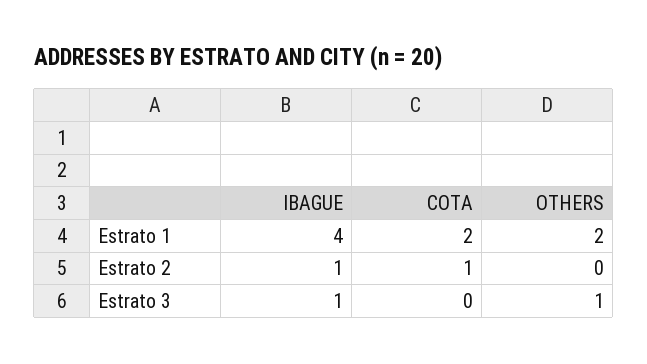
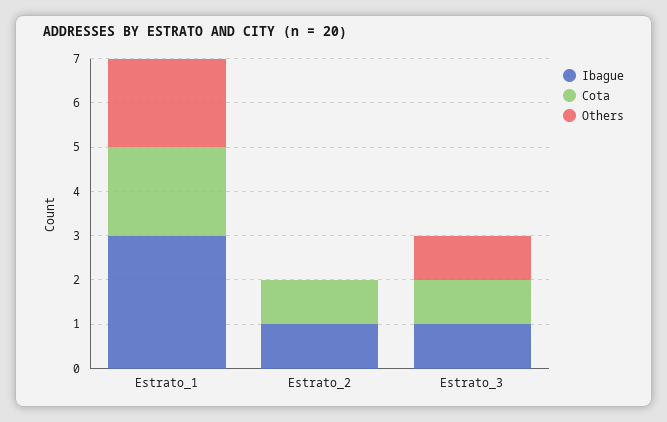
  {
    "IBAGUE": {
-     "Estrato 1": 4,
+     "Estrato 1": 3,
      "Estrato 2": 1,
      "Estrato 3": 1
    },
    "COTA": {
      "Estrato 1": 2,
      "Estrato 2": 1,
-     "Estrato 3": 0
+     "Estrato 3": 1
    },
    "OTHERS": {
      "Estrato 1": 2,
      "Estrato 2": 0,
      "Estrato 3": 1
    }
  }

